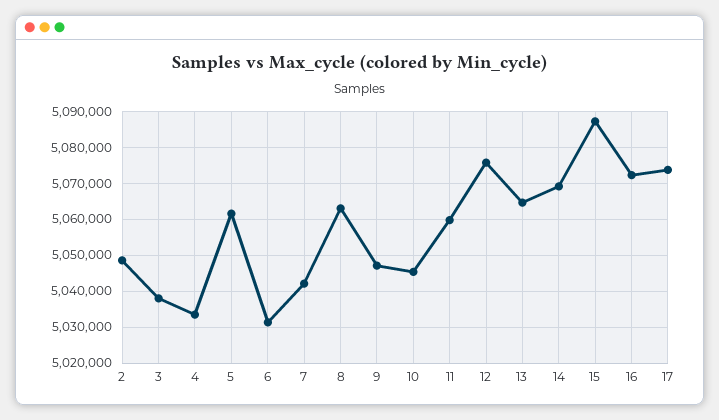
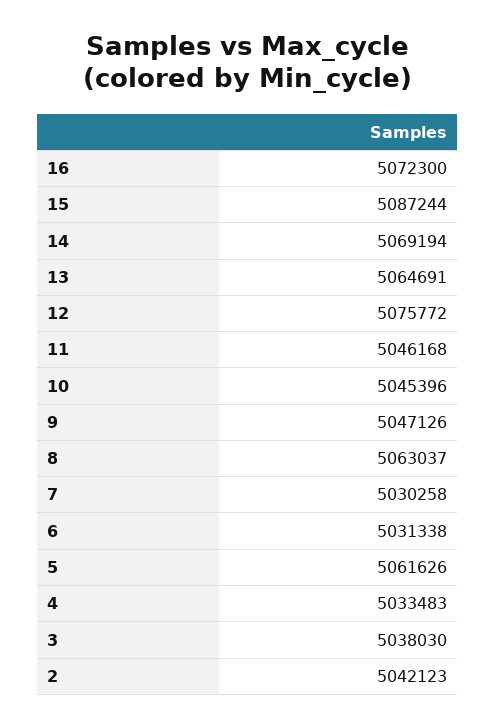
  {
-   "2": 5048000,
+   "2": 5042123,
    "3": 5038030,
    "4": 5033483,
    "5": 5061626,
    "6": 5031338,
-   "7": 5042000,
+   "7": 5030258,
    "8": 5063037,
    "9": 5047126,
    "10": 5045396,
-   "11": 5060000,
+   "11": 5046168,
    "12": 5075772,
    "13": 5064691,
    "14": 5069194,
    "15": 5087244,
-   "16": 5072300,
+   "16": 5072300
-   "17": 5074000
  }

